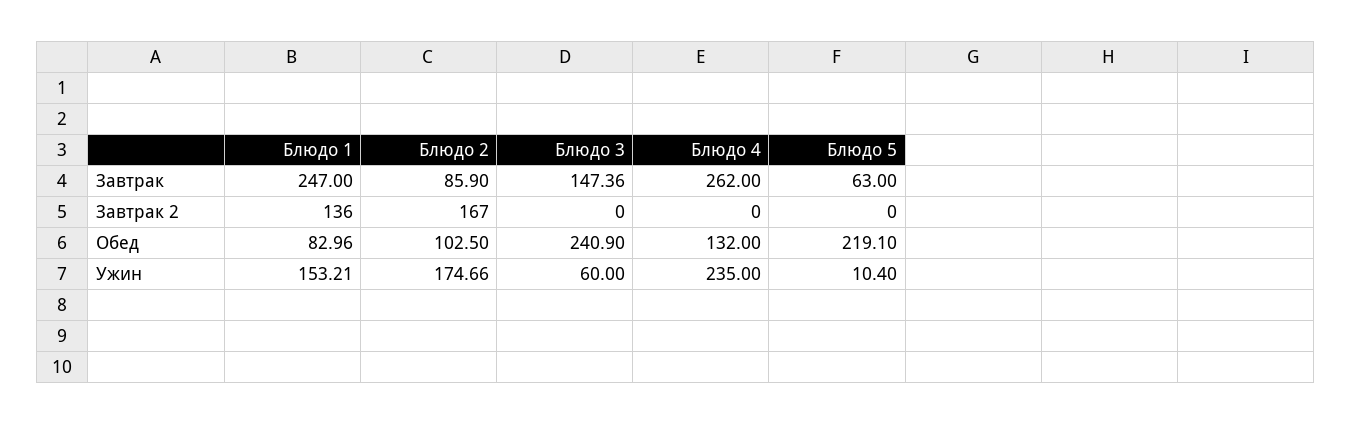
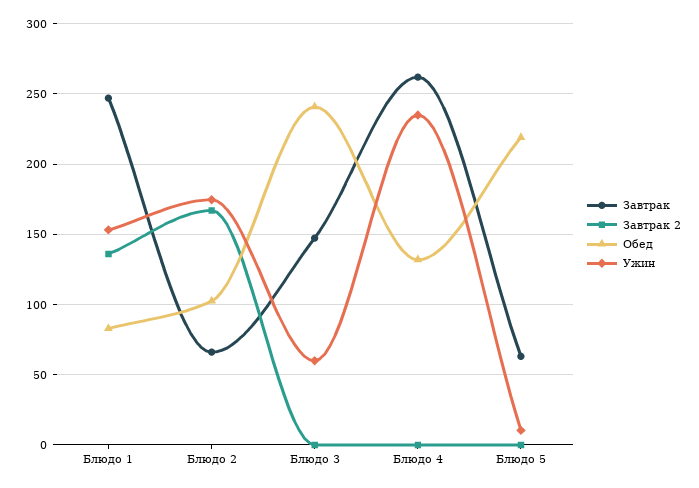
  {
    "Завтрак": {
      "Блюдо 1": 247,
-     "Блюдо 2": 85.9,
+     "Блюдо 2": 65,
      "Блюдо 3": 147.36,
      "Блюдо 4": 262,
      "Блюдо 5": 63
    },
    "Завтрак 2": {
      "Блюдо 1": 136,
      "Блюдо 2": 167,
      "Блюдо 3": 0,
      "Блюдо 4": 0,
      "Блюдо 5": 0
    },
    "Обед": {
      "Блюдо 1": 82.96,
      "Блюдо 2": 102.5,
      "Блюдо 3": 240.9,
      "Блюдо 4": 132,
      "Блюдо 5": 219.1
    },
    "Ужин": {
      "Блюдо 1": 153.21,
      "Блюдо 2": 174.66,
      "Блюдо 3": 60,
      "Блюдо 4": 235,
      "Блюдо 5": 10.4
    }
  }

